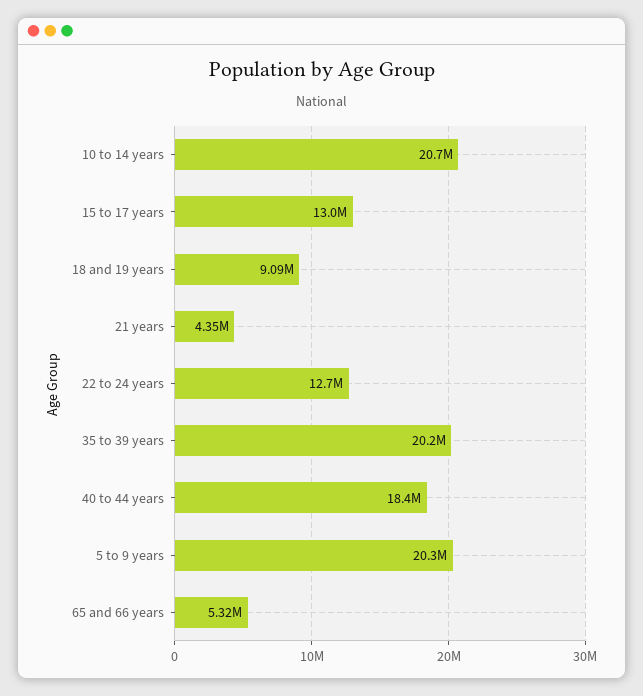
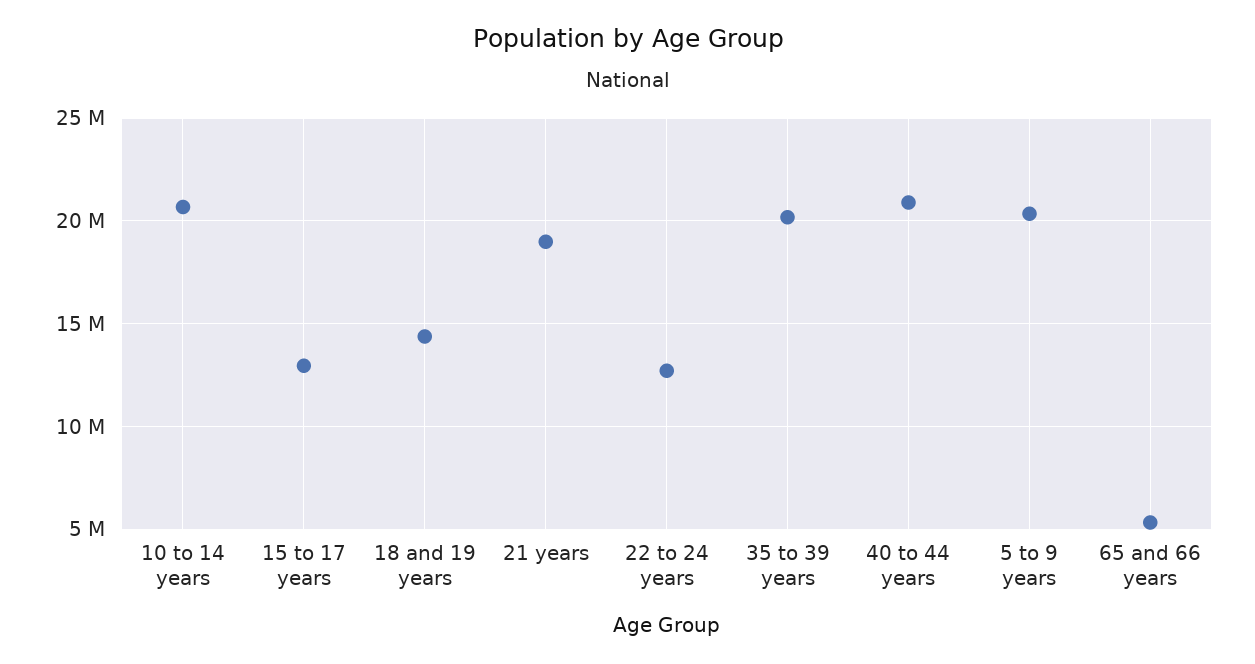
  {
    "10 to 14 years": 20700000,
    "15 to 17 years": 13000000,
-   "18 and 19 years": 9090000,
+   "18 and 19 years": 14500000,
-   "21 years": 4350000,
+   "21 years": 19000000,
    "22 to 24 years": 12700000,
    "35 to 39 years": 20200000,
-   "40 to 44 years": 18400000,
+   "40 to 44 years": 21000000,
    "5 to 9 years": 20300000,
    "65 and 66 years": 5320000
  }

